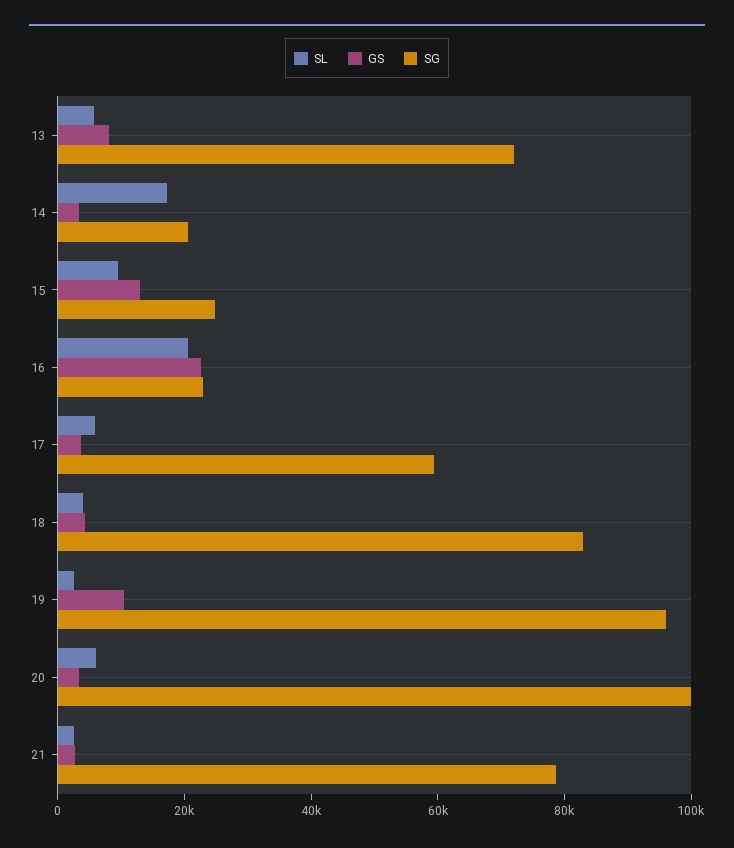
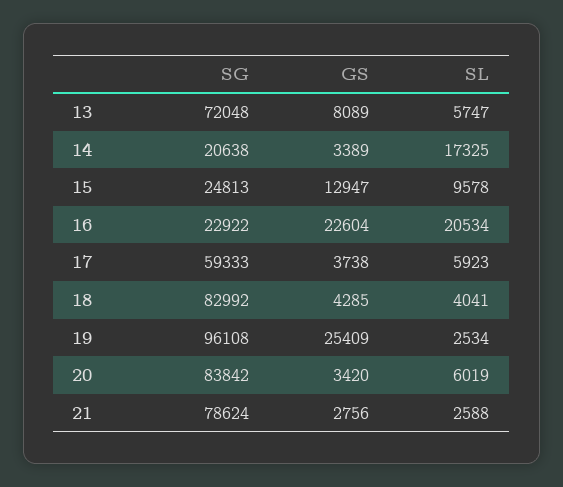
  {
    "SL": {
      "13": 5747,
      "14": 17325,
      "15": 9578,
      "16": 20534,
      "17": 5923,
      "18": 4041,
      "19": 2534,
      "20": 6019,
      "21": 2588
    },
    "GS": {
      "13": 8089,
      "14": 3389,
      "15": 12947,
      "16": 22604,
      "17": 3738,
      "18": 4285,
-     "19": 10000,
+     "19": 25409,
      "20": 3420,
      "21": 2756
    },
    "SG": {
      "13": 72048,
      "14": 20638,
      "15": 24813,
      "16": 22922,
      "17": 59333,
      "18": 82992,
      "19": 96108,
-     "20": 100000,
+     "20": 83842,
      "21": 78624
    }
  }

